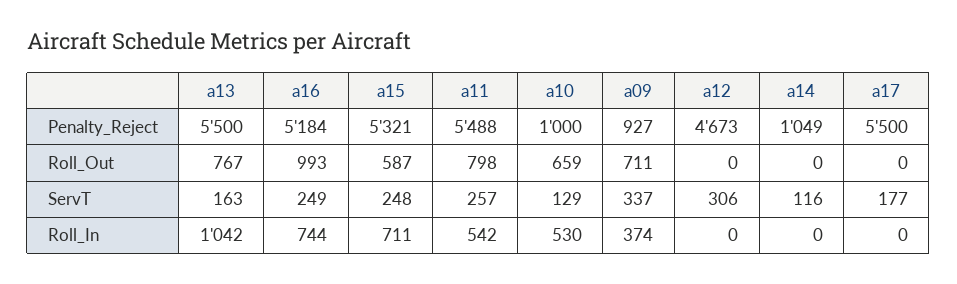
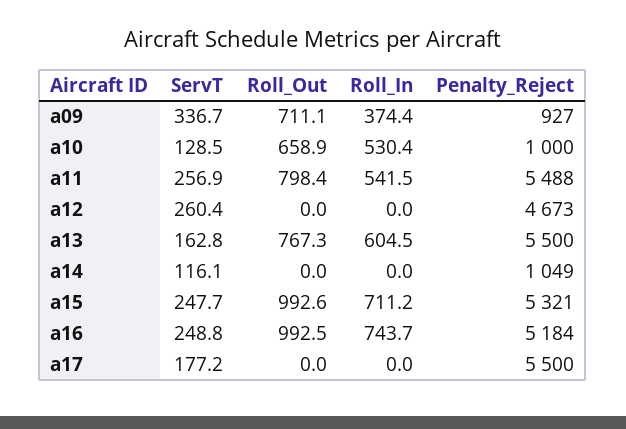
  {
    "a13": {
      "Penalty_Reject": 5500,
      "Roll_Out": 767.3,
      "ServT": 162.8,
-     "Roll_In": 1042
+     "Roll_In": 604.5
    },
    "a16": {
      "Penalty_Reject": 5184,
      "Roll_Out": 992.5,
      "ServT": 248.8,
      "Roll_In": 743.7
    },
    "a15": {
      "Penalty_Reject": 5321,
-     "Roll_Out": 587,
+     "Roll_Out": 992.6,
      "ServT": 247.7,
      "Roll_In": 711.2
    },
    "a11": {
      "Penalty_Reject": 5488,
      "Roll_Out": 798.4,
      "ServT": 256.9,
      "Roll_In": 541.5
    },
    "a10": {
      "Penalty_Reject": 1000,
      "Roll_Out": 658.9,
      "ServT": 128.5,
      "Roll_In": 530.4
    },
    "a09": {
      "Penalty_Reject": 927,
      "Roll_Out": 711.1,
      "ServT": 336.7,
      "Roll_In": 374.4
    },
    "a12": {
      "Penalty_Reject": 4673,
      "Roll_Out": 0,
-     "ServT": 306,
+     "ServT": 260.4,
      "Roll_In": 0
    },
    "a14": {
      "Penalty_Reject": 1049,
      "Roll_Out": 0,
      "ServT": 116.1,
      "Roll_In": 0
    },
    "a17": {
      "Penalty_Reject": 5500,
      "Roll_Out": 0,
      "ServT": 177.2,
      "Roll_In": 0
    }
  }

